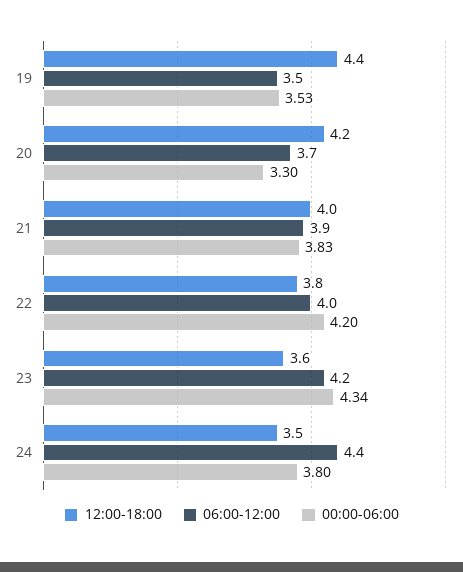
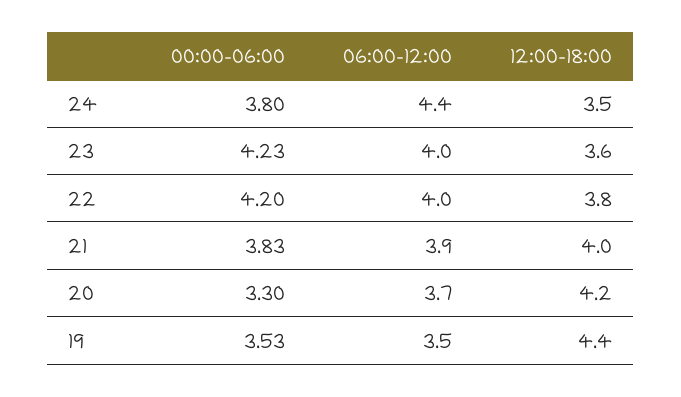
  {
    "12:00-18:00": {
      "19": 4.4,
      "20": 4.2,
      "21": 4,
      "22": 3.8,
      "23": 3.6,
      "24": 3.5
    },
    "06:00-12:00": {
      "19": 3.5,
      "20": 3.7,
      "21": 3.9,
      "22": 4,
-     "23": 4.2,
+     "23": 4,
      "24": 4.4
    },
    "00:00-06:00": {
      "19": 3.53,
      "20": 3.3,
      "21": 3.83,
      "22": 4.2,
-     "23": 4.34,
+     "23": 4.23,
      "24": 3.8
    }
  }

